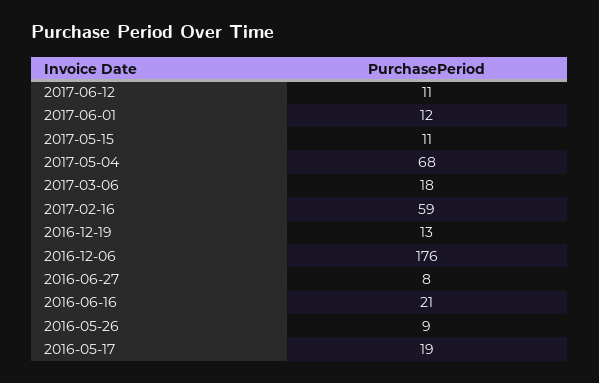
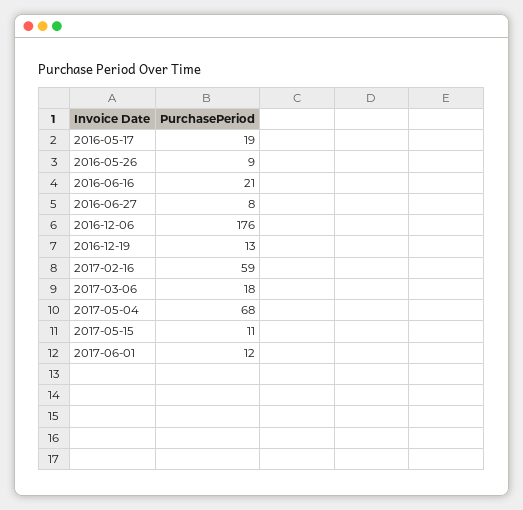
  {
-   "2017-06-12": 11,
    "2017-06-01": 12,
    "2017-05-15": 11,
    "2017-05-04": 68,
    "2017-03-06": 18,
    "2017-02-16": 59,
    "2016-12-19": 13,
    "2016-12-06": 176,
    "2016-06-27": 8,
    "2016-06-16": 21,
    "2016-05-26": 9,
    "2016-05-17": 19
  }

